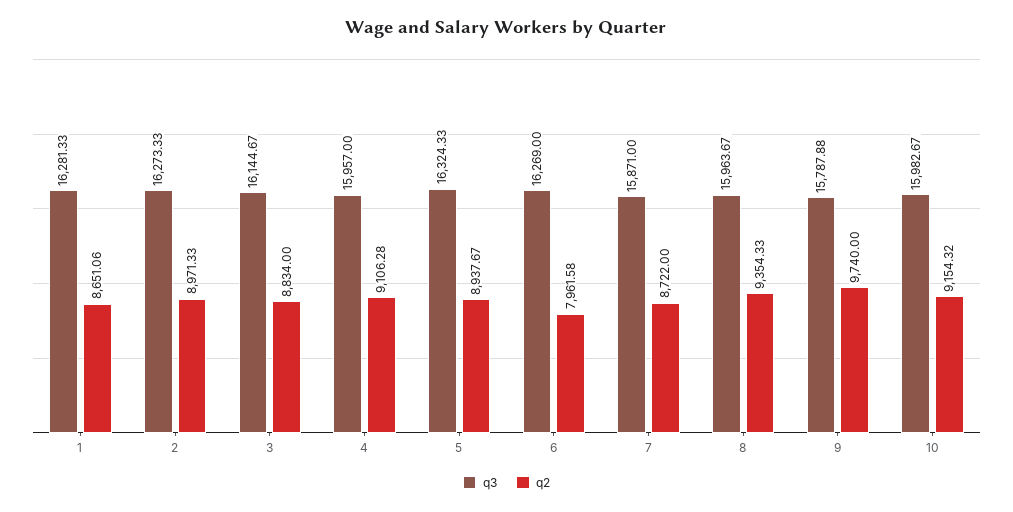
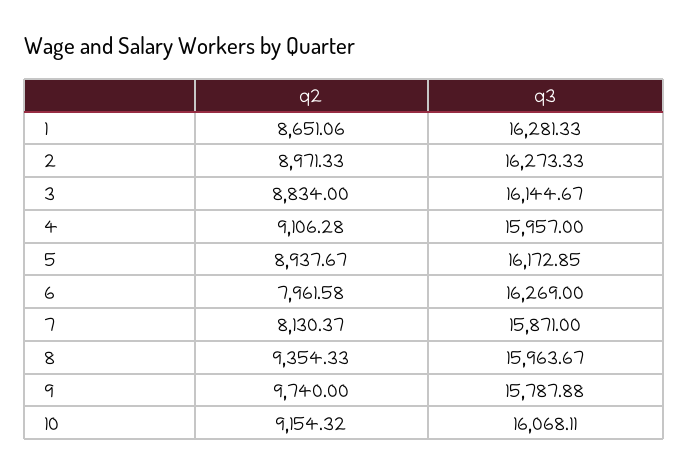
  {
    "q3": {
      "1": 16281.33,
      "2": 16273.33,
      "3": 16144.67,
      "4": 15957,
-     "5": 16324.33,
+     "5": 16172.85,
      "6": 16269,
      "7": 15871,
      "8": 15963.67,
      "9": 15787.88,
-     "10": 15982.67
+     "10": 16068.11
    },
    "q2": {
      "1": 8651.06,
      "2": 8971.33,
      "3": 8834,
      "4": 9106.28,
      "5": 8937.67,
      "6": 7961.58,
-     "7": 8722,
+     "7": 8130.37,
      "8": 9354.33,
      "9": 9740,
      "10": 9154.32
    }
  }

